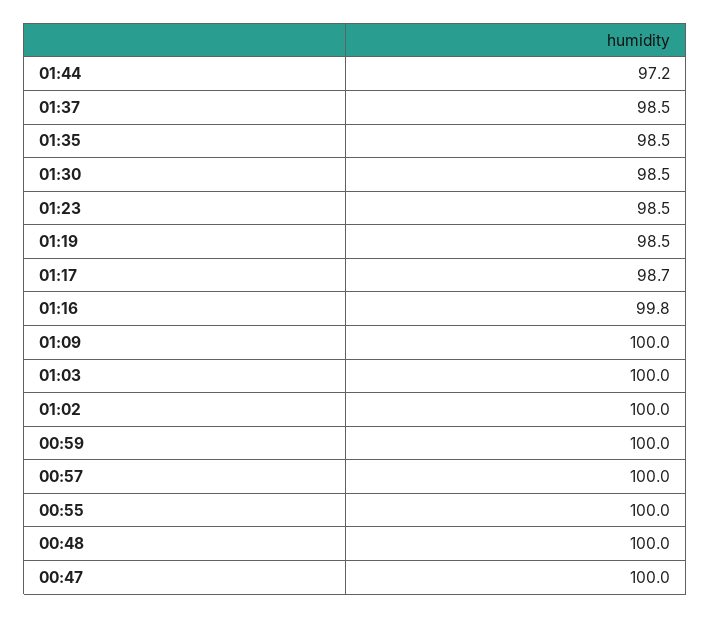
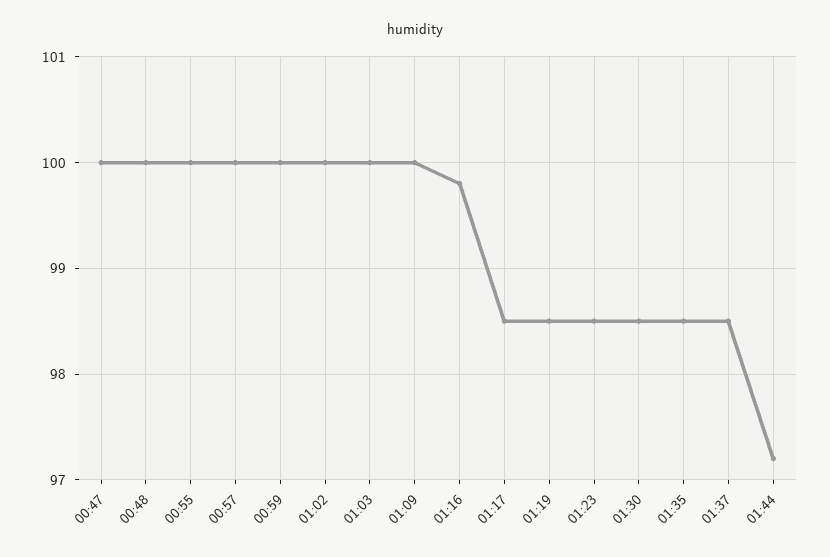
  {
    "01:44": 97.2,
    "01:37": 98.5,
    "01:35": 98.5,
    "01:30": 98.5,
    "01:23": 98.5,
    "01:19": 98.5,
-   "01:17": 98.7,
+   "01:17": 98.5,
    "01:16": 99.8,
    "01:09": 100,
    "01:03": 100,
    "01:02": 100,
    "00:59": 100,
    "00:57": 100,
    "00:55": 100,
    "00:48": 100,
    "00:47": 100
  }

